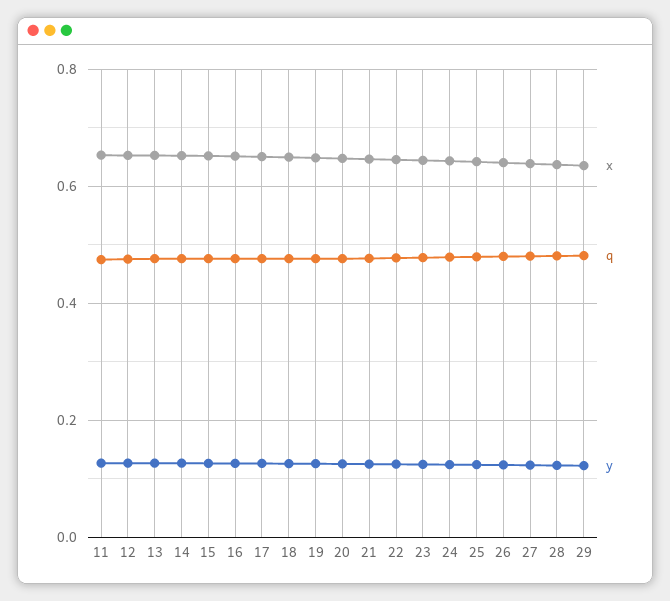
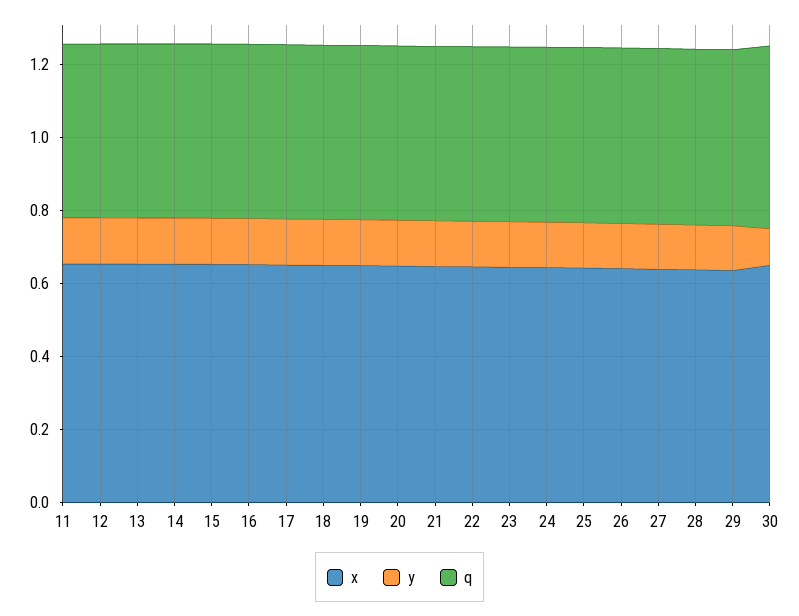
  {
    "x": {
      "11": 0.66,
      "12": 0.66,
      "13": 0.66,
      "14": 0.66,
      "15": 0.66,
      "16": 0.66,
      "17": 0.66,
      "18": 0.64,
      "19": 0.64,
      "20": 0.64,
      "21": 0.64,
      "22": 0.64,
      "23": 0.64,
      "24": 0.64,
      "25": 0.64,
      "26": 0.64,
      "27": 0.64,
      "28": 0.64,
-     "29": 0.64
+     "29": 0.64,
+     "30": 0.65
    },
    "q": {
      "11": 0.48,
      "12": 0.48,
      "13": 0.48,
      "14": 0.48,
      "15": 0.48,
      "16": 0.48,
      "17": 0.48,
      "18": 0.48,
      "19": 0.48,
      "20": 0.48,
      "21": 0.48,
      "22": 0.48,
      "23": 0.48,
      "24": 0.48,
      "25": 0.48,
      "26": 0.48,
      "27": 0.48,
      "28": 0.48,
-     "29": 0.48
+     "29": 0.48,
+     "30": 0.5
    },
    "y": {
      "11": 0.12,
      "12": 0.12,
      "13": 0.12,
      "14": 0.12,
      "15": 0.12,
      "16": 0.12,
      "17": 0.12,
      "18": 0.12,
      "19": 0.12,
      "20": 0.12,
      "21": 0.12,
      "22": 0.12,
      "23": 0.12,
      "24": 0.12,
      "25": 0.12,
      "26": 0.12,
      "27": 0.12,
      "28": 0.12,
-     "29": 0.12
+     "29": 0.12,
+     "30": 0.1
    }
  }

